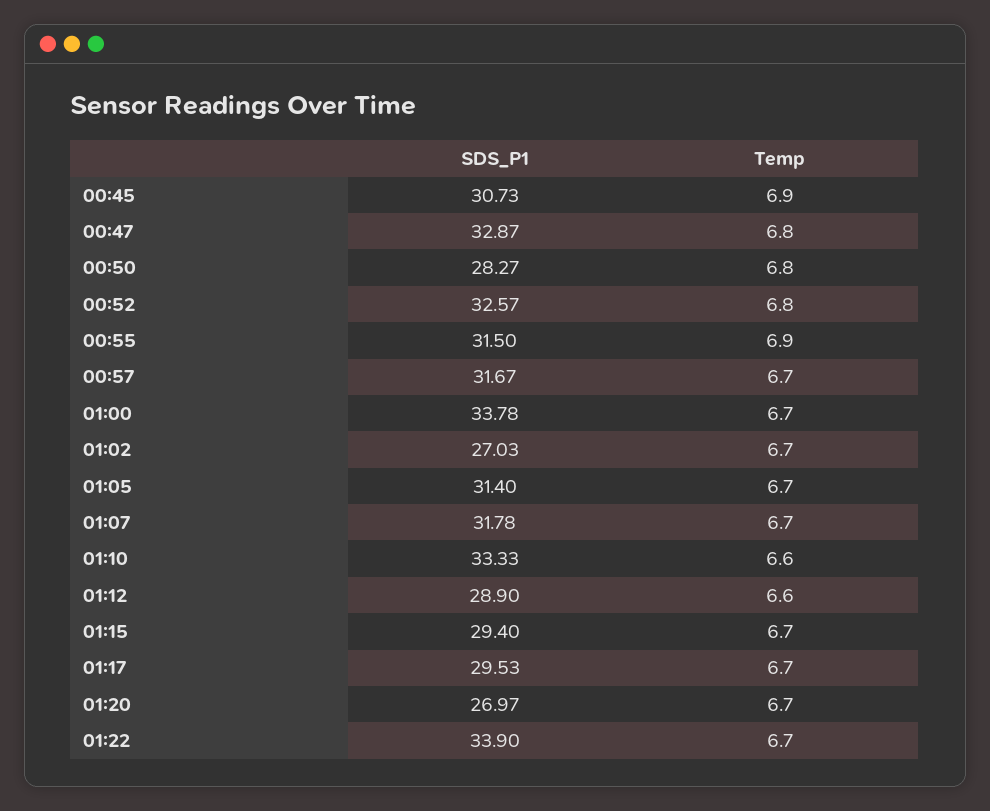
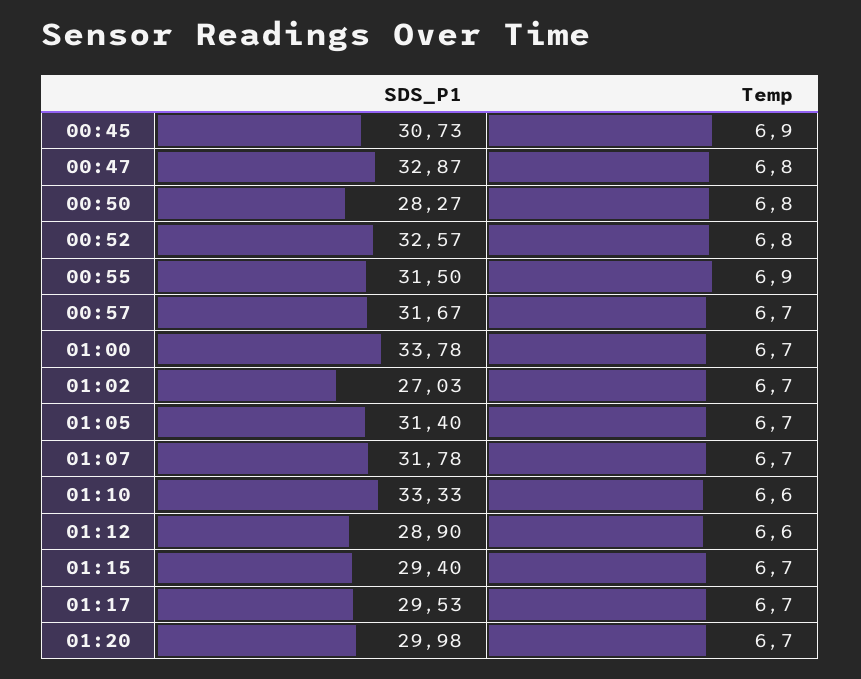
  {
    "SDS_P1": {
      "00:45": 30.73,
      "00:47": 32.87,
      "00:50": 28.27,
      "00:52": 32.57,
      "00:55": 31.5,
      "00:57": 31.67,
      "01:00": 33.78,
      "01:02": 27.03,
      "01:05": 31.4,
      "01:07": 31.78,
      "01:10": 33.33,
      "01:12": 28.9,
      "01:15": 29.4,
      "01:17": 29.53,
-     "01:20": 26.97,
+     "01:20": 29.98
-     "01:22": 33.9
    },
    "Temp": {
      "00:45": 6.9,
      "00:47": 6.8,
      "00:50": 6.8,
      "00:52": 6.8,
      "00:55": 6.9,
      "00:57": 6.7,
      "01:00": 6.7,
      "01:02": 6.7,
      "01:05": 6.7,
      "01:07": 6.7,
      "01:10": 6.6,
      "01:12": 6.6,
      "01:15": 6.7,
      "01:17": 6.7,
-     "01:20": 6.7,
+     "01:20": 6.7
-     "01:22": 6.7
    }
  }

